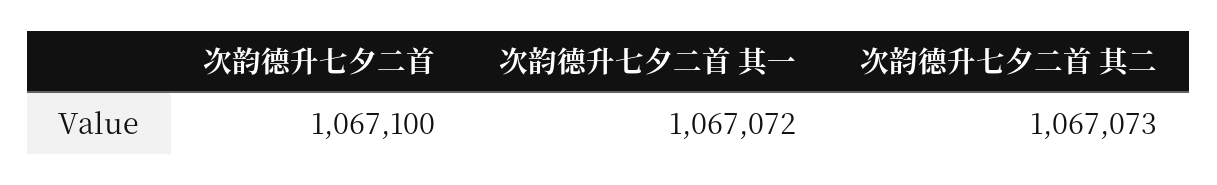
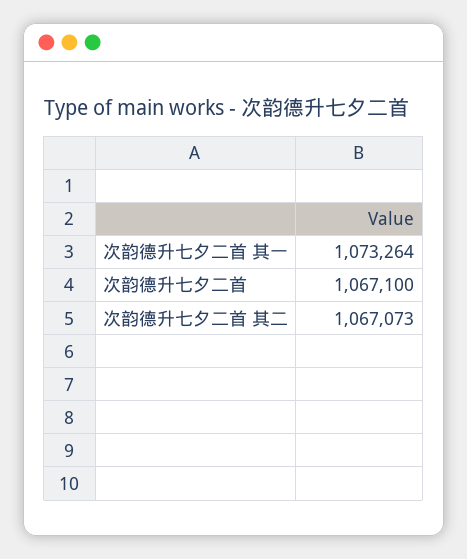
  {
    "次韵德升七夕二首": 1067100,
-   "次韵德升七夕二首 其一": 1067072,
+   "次韵德升七夕二首 其一": 1073264,
    "次韵德升七夕二首 其二": 1067073
  }

